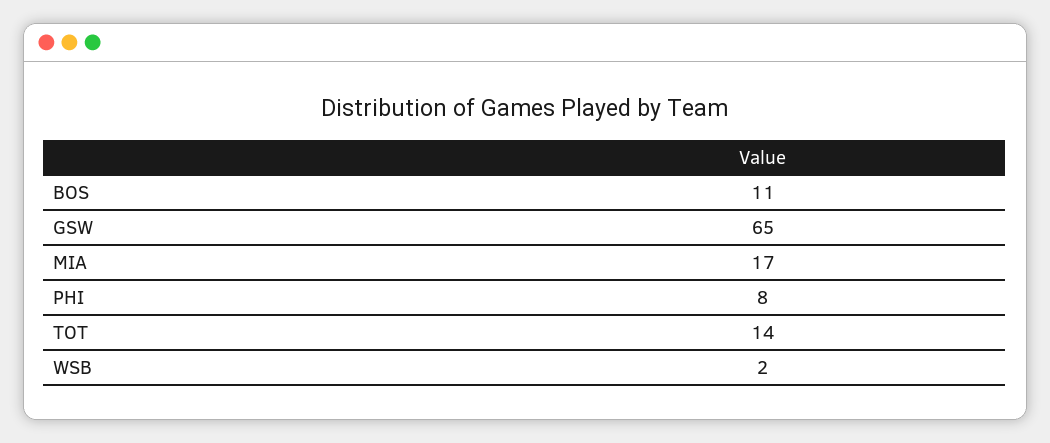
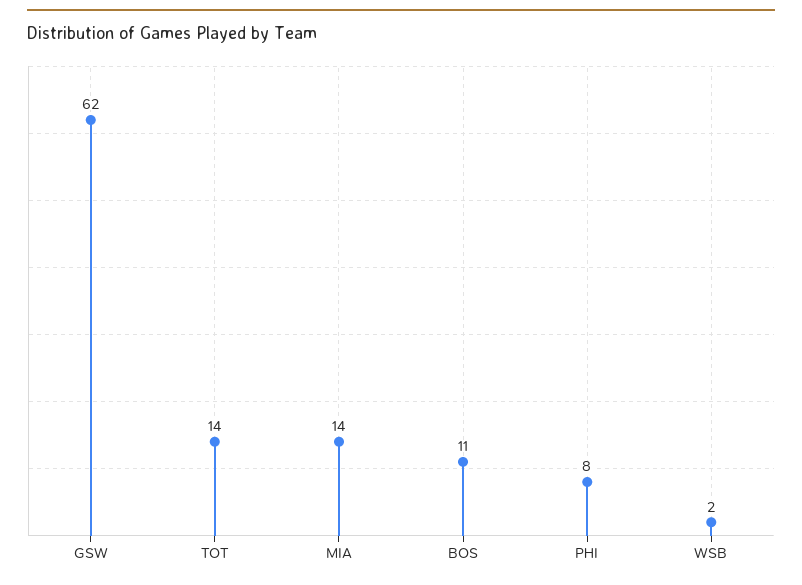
  {
    "BOS": 11,
-   "GSW": 65,
+   "GSW": 62,
-   "MIA": 17,
+   "MIA": 14,
    "PHI": 8,
    "TOT": 14,
    "WSB": 2
  }

